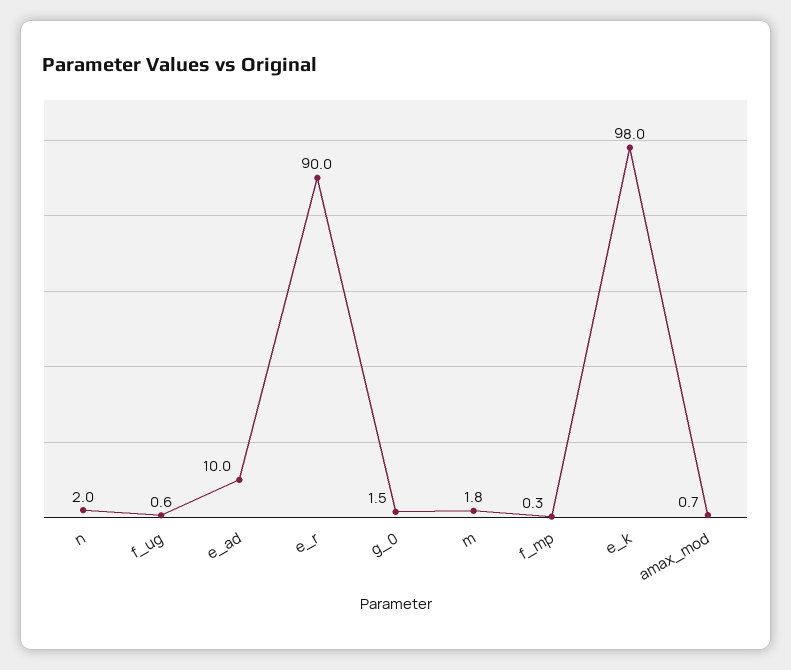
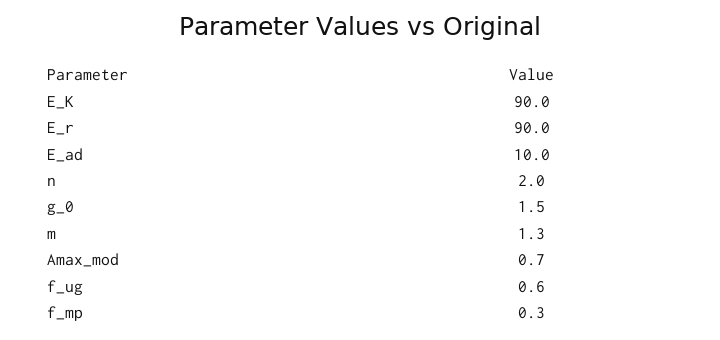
  {
    "n": 2,
    "f_ug": 0.6,
    "e_ad": 10,
    "e_r": 90,
    "g_0": 1.5,
-   "m": 1.8,
+   "m": 1.3,
    "f_mp": 0.3,
-   "e_k": 98,
+   "e_k": 90,
    "amax_mod": 0.7
  }

